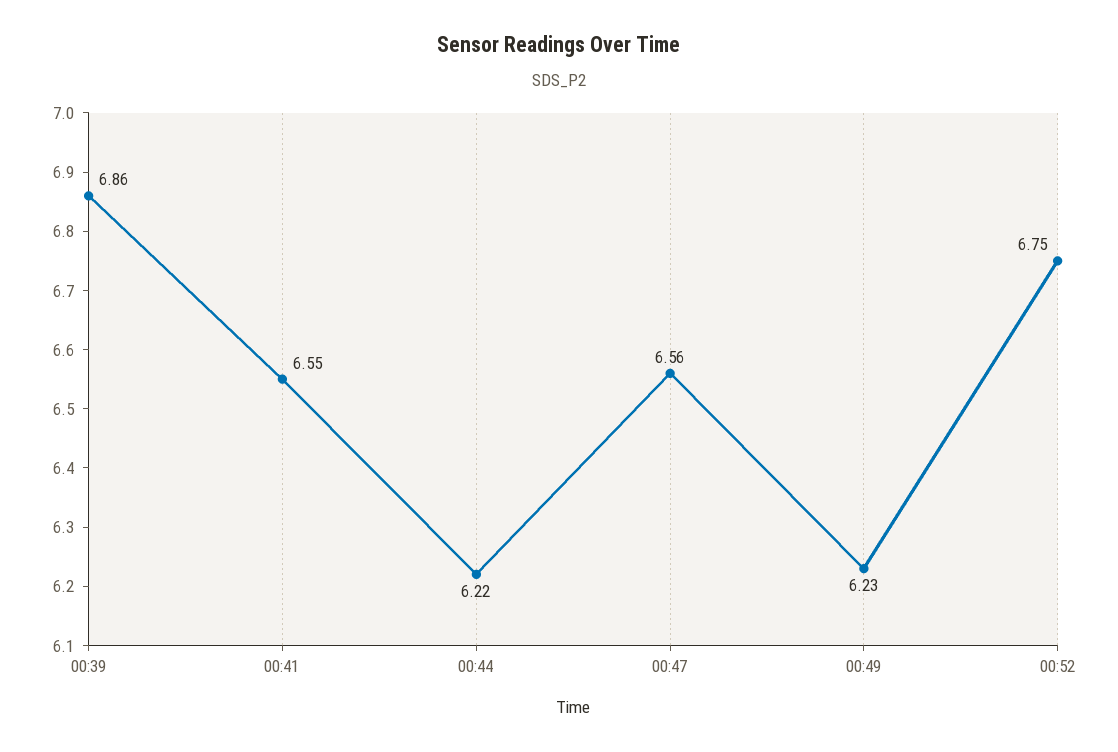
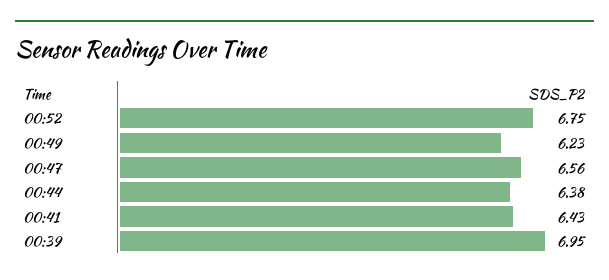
  {
-   "00:39": 6.86,
+   "00:39": 6.95,
-   "00:41": 6.55,
+   "00:41": 6.43,
-   "00:44": 6.22,
+   "00:44": 6.38,
    "00:47": 6.56,
    "00:49": 6.23,
    "00:52": 6.75
  }

